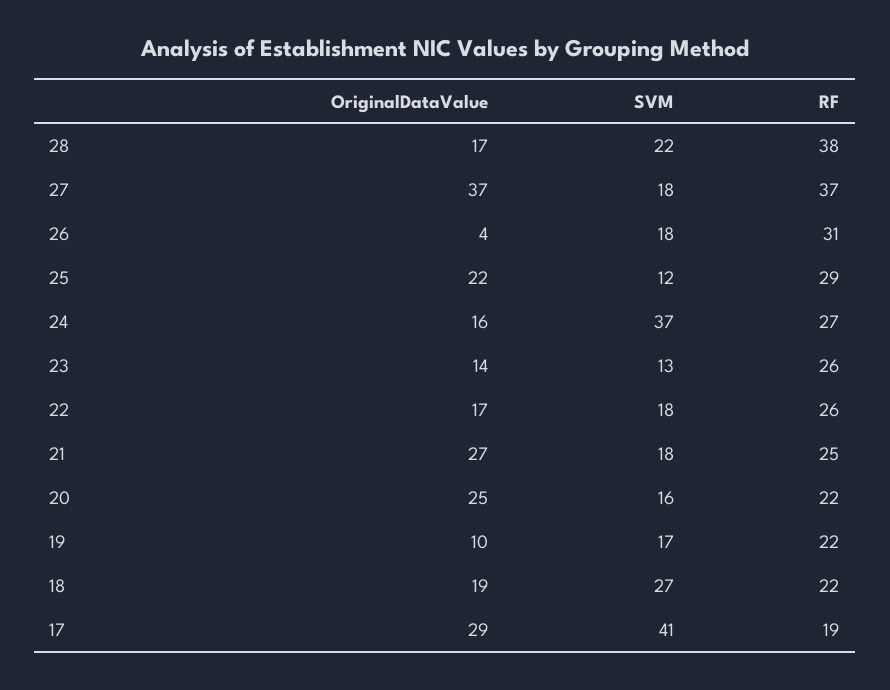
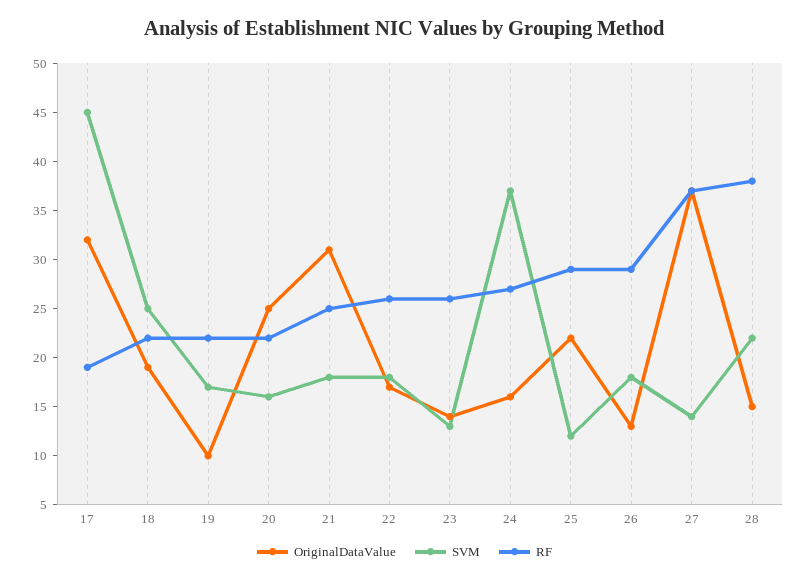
  {
    "OriginalDataValue": {
-     "28": 17,
+     "28": 15,
      "27": 37,
-     "26": 4,
+     "26": 13,
      "25": 22,
      "24": 16,
      "23": 14,
      "22": 17,
-     "21": 27,
+     "21": 31,
      "20": 25,
      "19": 10,
      "18": 19,
-     "17": 29
+     "17": 32
    },
    "SVM": {
      "28": 22,
-     "27": 18,
+     "27": 14,
      "26": 18,
      "25": 12,
      "24": 37,
      "23": 13,
      "22": 18,
      "21": 18,
      "20": 16,
      "19": 17,
-     "18": 27,
+     "18": 25,
-     "17": 41
+     "17": 45
    },
    "RF": {
      "28": 38,
      "27": 37,
-     "26": 31,
+     "26": 29,
      "25": 29,
      "24": 27,
      "23": 26,
      "22": 26,
      "21": 25,
      "20": 22,
      "19": 22,
      "18": 22,
      "17": 19
    }
  }

